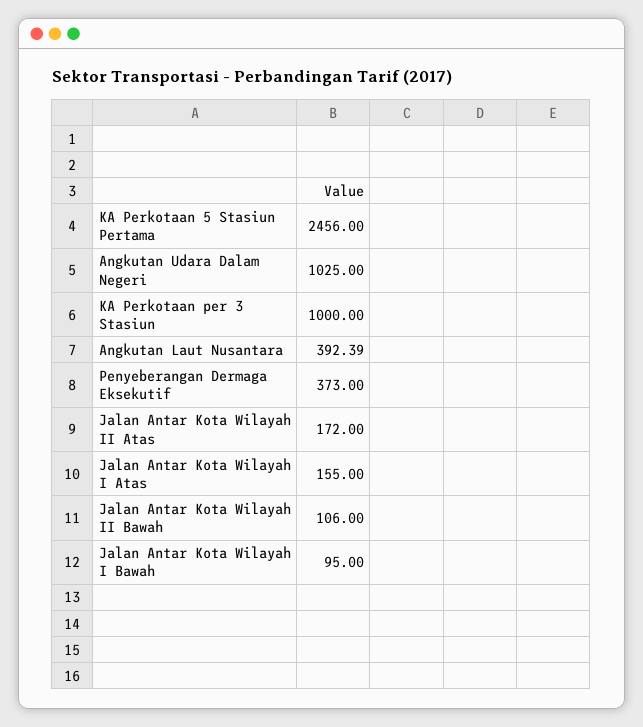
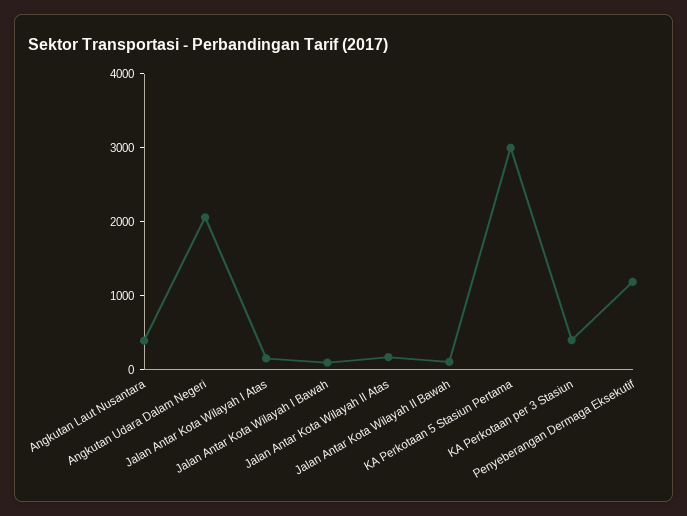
  {
-   "KA Perkotaan 5 Stasiun Pertama": 2456,
+   "KA Perkotaan 5 Stasiun Pertama": 3000,
-   "Angkutan Udara Dalam Negeri": 1025,
+   "Angkutan Udara Dalam Negeri": 2000,
-   "KA Perkotaan per 3 Stasiun": 1000,
+   "KA Perkotaan per 3 Stasiun": 400,
    "Angkutan Laut Nusantara": 392.39,
-   "Penyeberangan Dermaga Eksekutif": 373,
+   "Penyeberangan Dermaga Eksekutif": 1200,
    "Jalan Antar Kota Wilayah II Atas": 172,
    "Jalan Antar Kota Wilayah I Atas": 155,
    "Jalan Antar Kota Wilayah II Bawah": 106,
    "Jalan Antar Kota Wilayah I Bawah": 95
  }

